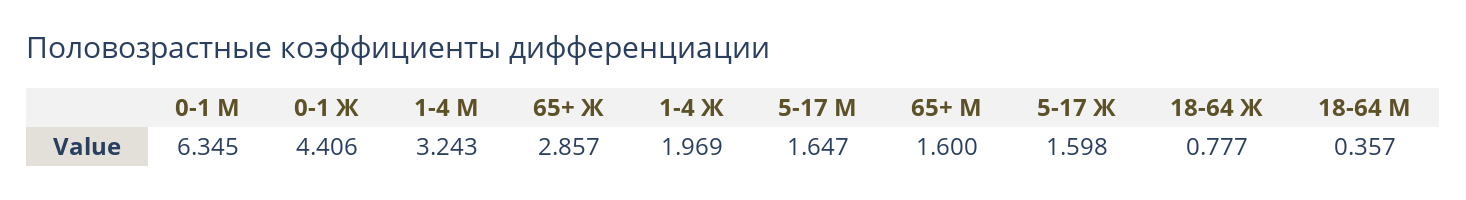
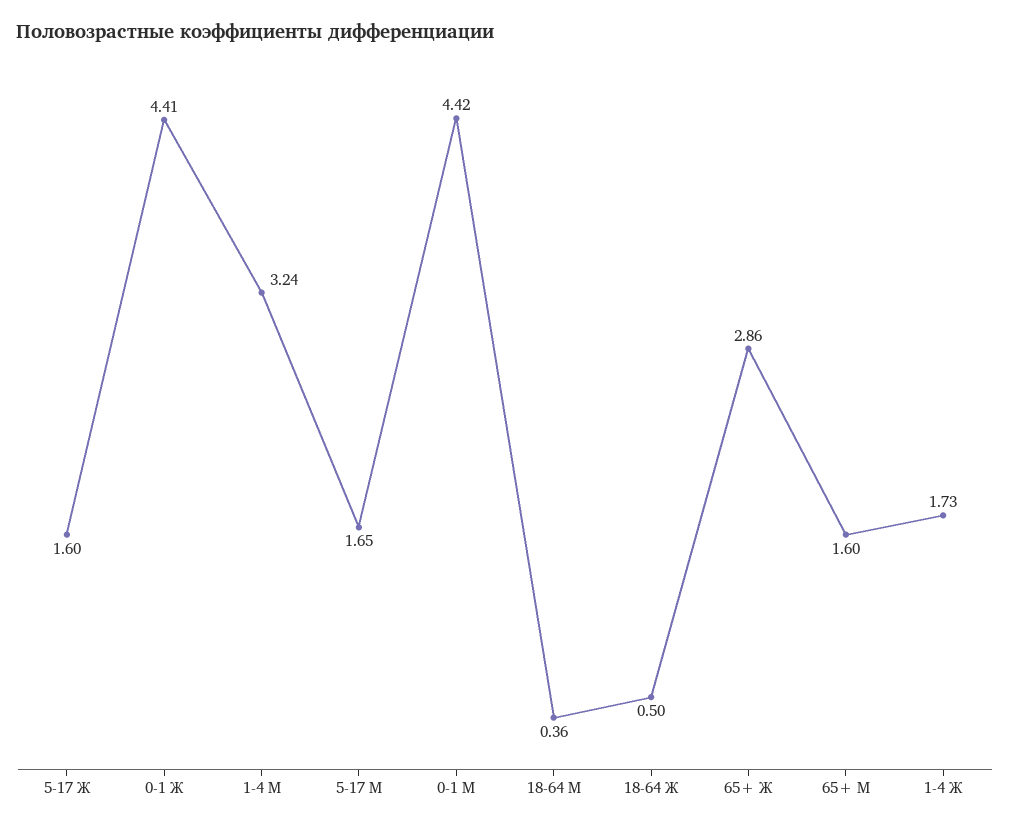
  {
-   "0-1 М": 6.345,
+   "0-1 М": 4.42,
    "0-1 Ж": 4.406,
    "1-4 М": 3.243,
    "65+ Ж": 2.857,
-   "1-4 Ж": 1.969,
+   "1-4 Ж": 1.73,
    "5-17 М": 1.647,
    "65+ М": 1.6,
    "5-17 Ж": 1.598,
-   "18-64 Ж": 0.777,
+   "18-64 Ж": 0.5,
    "18-64 М": 0.357
  }

